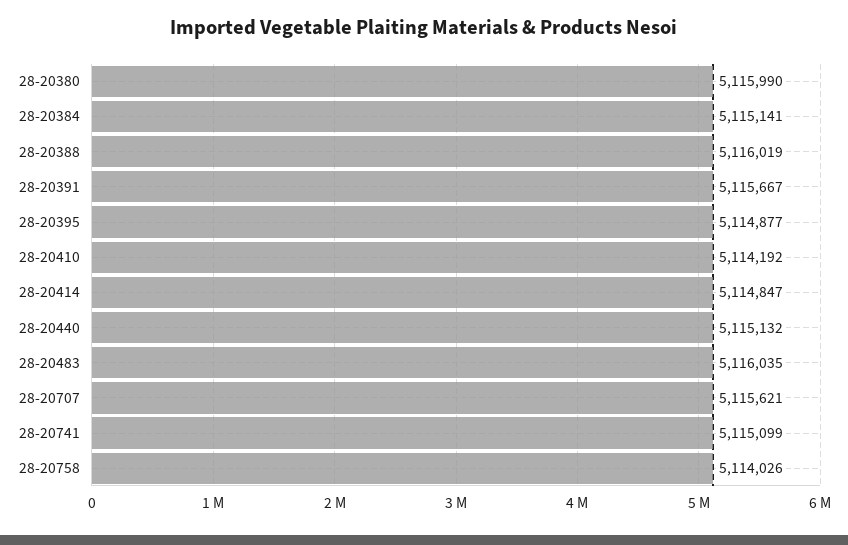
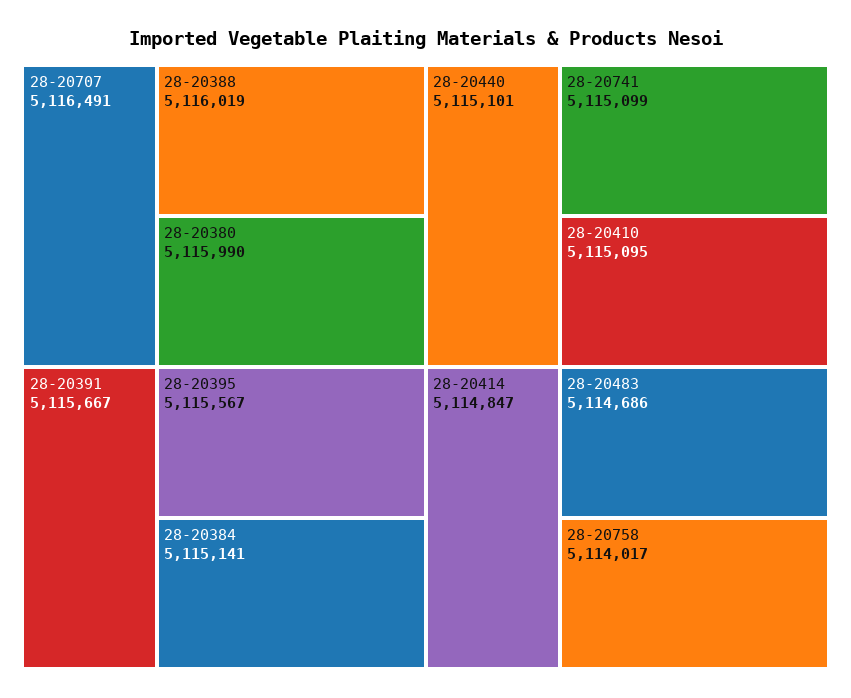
  {
    "28-20380": 5115990,
    "28-20384": 5115141,
    "28-20388": 5116019,
    "28-20391": 5115667,
-   "28-20395": 5114877,
+   "28-20395": 5115567,
-   "28-20410": 5114192,
+   "28-20410": 5115095,
    "28-20414": 5114847,
-   "28-20440": 5115132,
+   "28-20440": 5115101,
-   "28-20483": 5116035,
+   "28-20483": 5114686,
-   "28-20707": 5115621,
+   "28-20707": 5116491,
    "28-20741": 5115099,
-   "28-20758": 5114026
+   "28-20758": 5114017
  }

